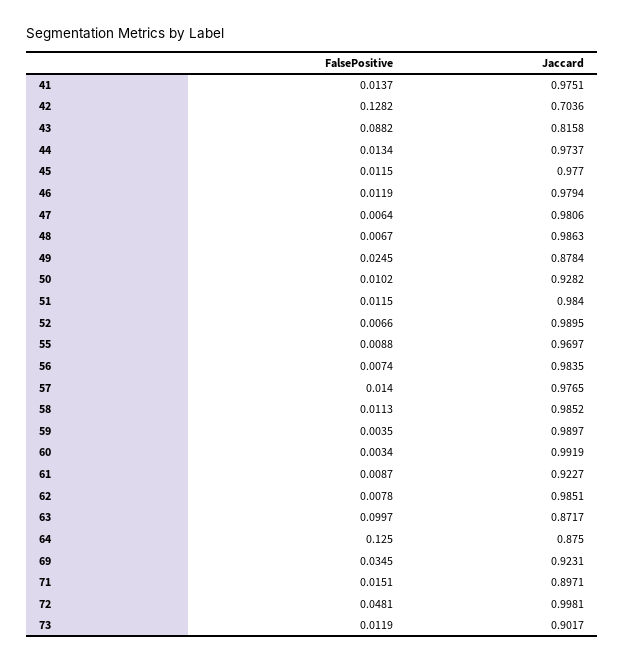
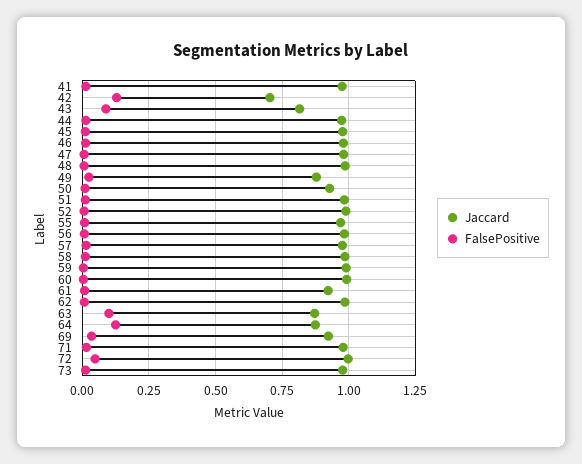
  {
    "FalsePositive": {
      "41": 0.0137,
      "42": 0.1282,
      "43": 0.0882,
      "44": 0.0134,
      "45": 0.0115,
      "46": 0.0119,
      "47": 0.0064,
      "48": 0.0067,
      "49": 0.0245,
      "50": 0.0102,
      "51": 0.0115,
      "52": 0.0066,
      "55": 0.0088,
      "56": 0.0074,
      "57": 0.014,
      "58": 0.0113,
      "59": 0.0035,
      "60": 0.0034,
      "61": 0.0087,
      "62": 0.0078,
      "63": 0.0997,
      "64": 0.125,
      "69": 0.0345,
      "71": 0.0151,
      "72": 0.0481,
      "73": 0.0119
    },
    "Jaccard": {
      "41": 0.9751,
      "42": 0.7036,
      "43": 0.8158,
      "44": 0.9737,
      "45": 0.977,
      "46": 0.9794,
      "47": 0.9806,
      "48": 0.9863,
      "49": 0.8784,
      "50": 0.9282,
      "51": 0.984,
      "52": 0.9895,
      "55": 0.9697,
      "56": 0.9835,
      "57": 0.9765,
      "58": 0.9852,
      "59": 0.9897,
      "60": 0.9919,
      "61": 0.9227,
      "62": 0.9851,
      "63": 0.8717,
      "64": 0.875,
      "69": 0.9231,
-     "71": 0.8971,
+     "71": 0.975,
      "72": 0.9981,
-     "73": 0.9017
+     "73": 0.975
    }
  }

